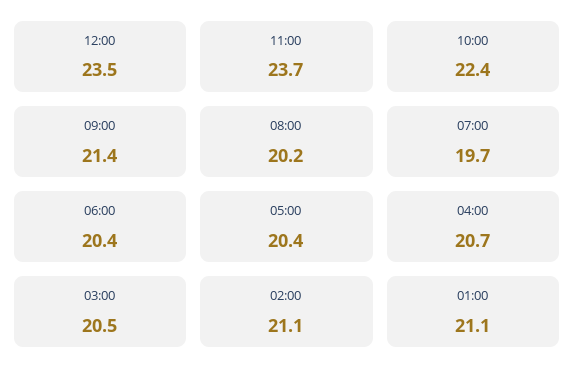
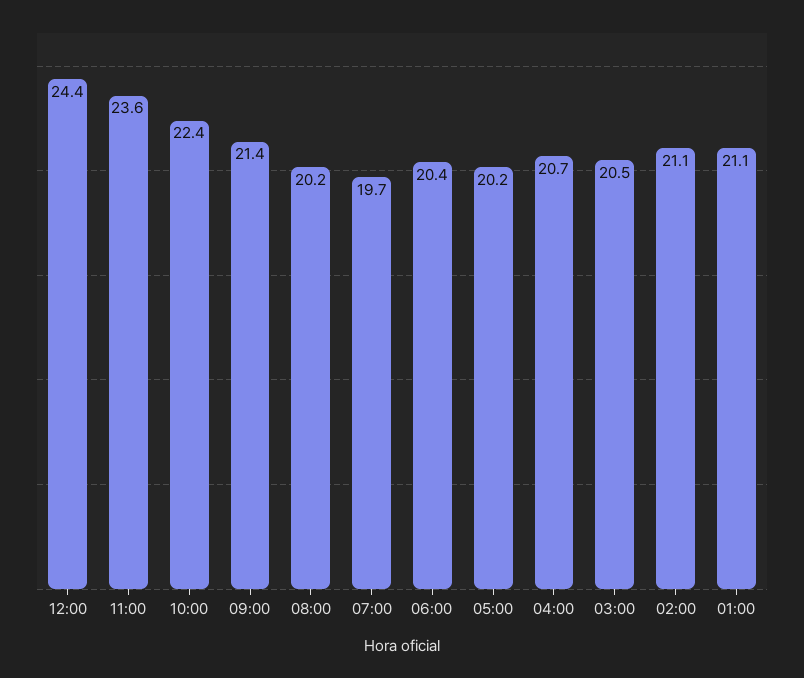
  {
-   "12:00": 23.5,
+   "12:00": 24.4,
-   "11:00": 23.7,
+   "11:00": 23.6,
    "10:00": 22.4,
    "09:00": 21.4,
    "08:00": 20.2,
    "07:00": 19.7,
    "06:00": 20.4,
-   "05:00": 20.4,
+   "05:00": 20.2,
    "04:00": 20.7,
    "03:00": 20.5,
    "02:00": 21.1,
    "01:00": 21.1
  }

